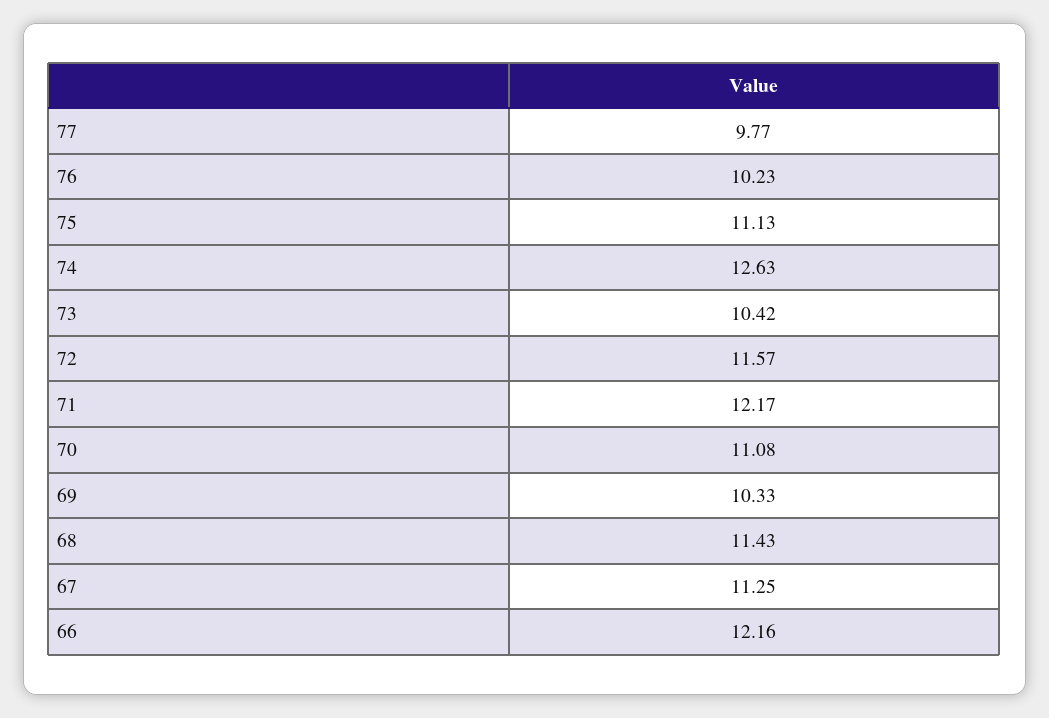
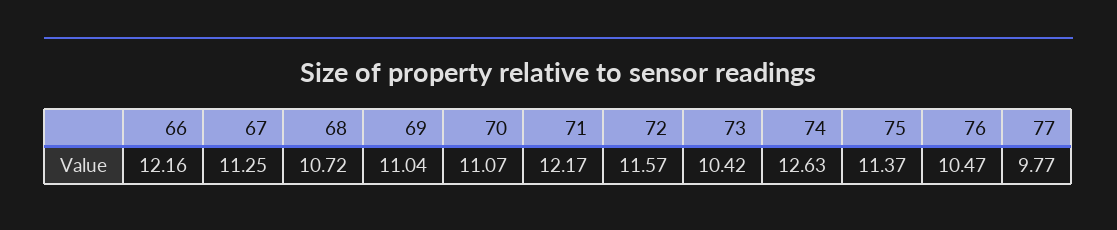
  {
    "77": 9.77,
-   "76": 10.23,
+   "76": 10.47,
-   "75": 11.13,
+   "75": 11.37,
    "74": 12.63,
    "73": 10.42,
    "72": 11.57,
    "71": 12.17,
-   "70": 11.08,
+   "70": 11.07,
-   "69": 10.33,
+   "69": 11.04,
-   "68": 11.43,
+   "68": 10.72,
    "67": 11.25,
    "66": 12.16
  }

